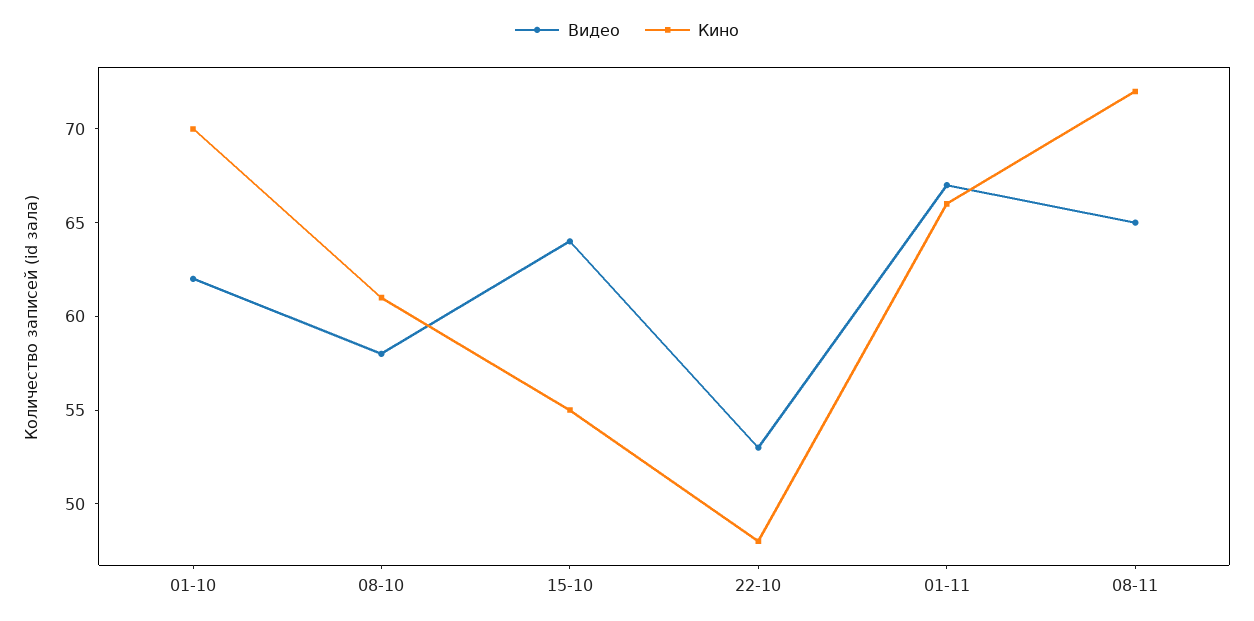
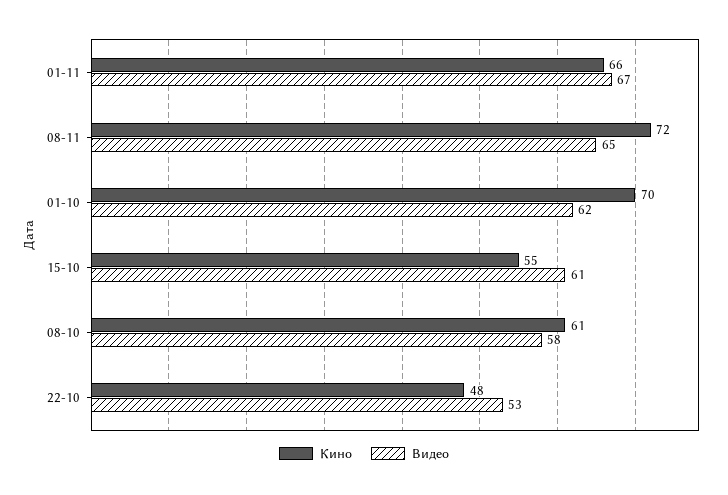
  {
    "Видео": {
      "01-10": 62,
      "08-10": 58,
-     "15-10": 64,
+     "15-10": 61,
      "22-10": 53,
      "01-11": 67,
      "08-11": 65
    },
    "Кино": {
      "01-10": 70,
      "08-10": 61,
      "15-10": 55,
      "22-10": 48,
      "01-11": 66,
      "08-11": 72
    }
  }

